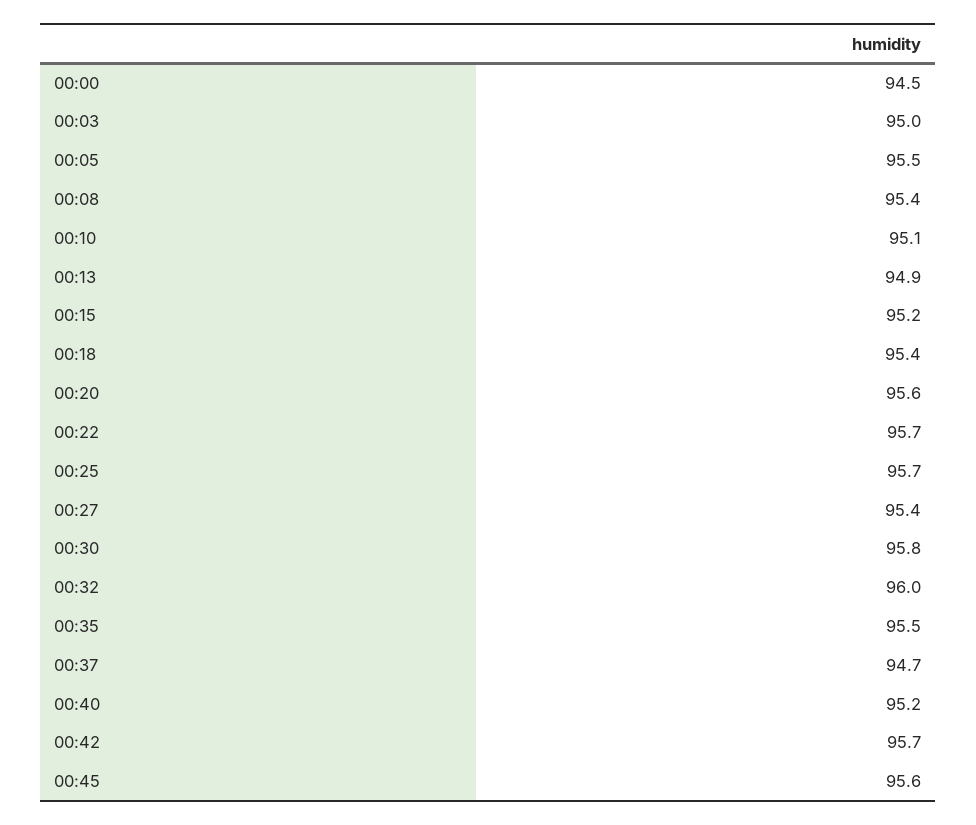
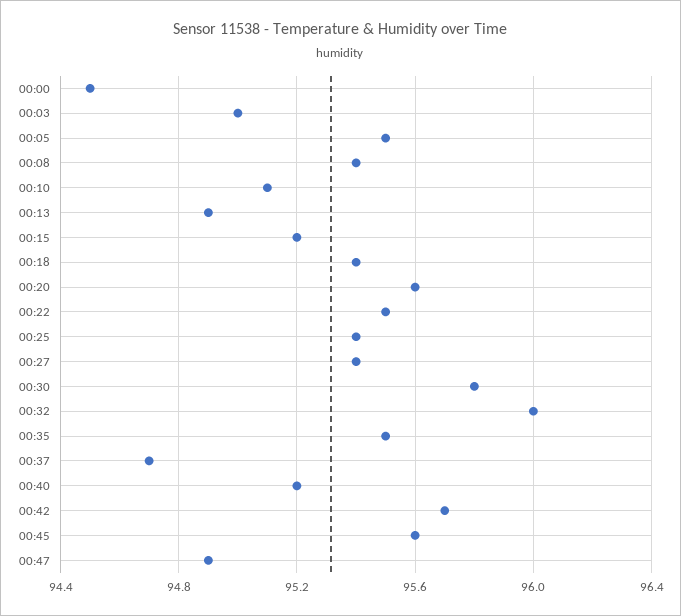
  {
    "00:00": 94.5,
    "00:03": 95,
    "00:05": 95.5,
    "00:08": 95.4,
    "00:10": 95.1,
    "00:13": 94.9,
    "00:15": 95.2,
    "00:18": 95.4,
    "00:20": 95.6,
-   "00:22": 95.7,
+   "00:22": 95.5,
-   "00:25": 95.7,
+   "00:25": 95.4,
    "00:27": 95.4,
    "00:30": 95.8,
    "00:32": 96,
    "00:35": 95.5,
    "00:37": 94.7,
    "00:40": 95.2,
    "00:42": 95.7,
-   "00:45": 95.6
+   "00:45": 95.6,
+   "00:47": 94.9
  }

